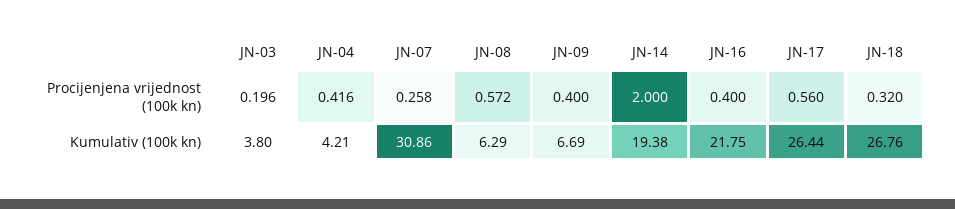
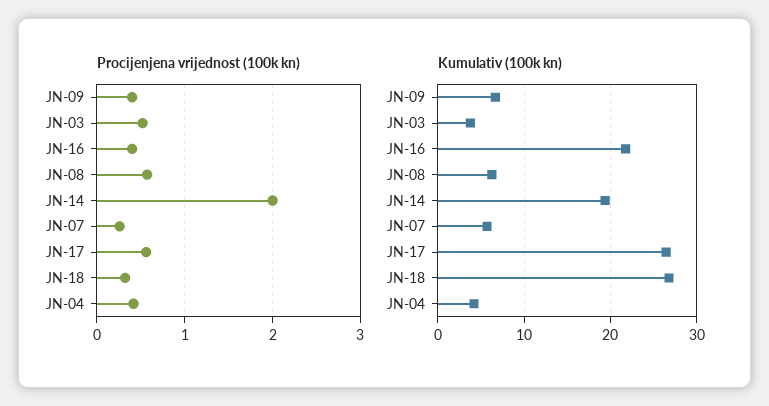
  {
    "Procijenjena vrijednost (100k kn)": {
-     "JN-03": 0.196,
+     "JN-03": 0.5,
      "JN-04": 0.416,
      "JN-07": 0.258,
      "JN-08": 0.572,
      "JN-09": 0.4,
      "JN-14": 2,
      "JN-16": 0.4,
      "JN-17": 0.56,
      "JN-18": 0.32
    },
    "Kumulativ (100k kn)": {
      "JN-03": 3.8,
      "JN-04": 4.21,
-     "JN-07": 30.86,
+     "JN-07": 6,
      "JN-08": 6.29,
      "JN-09": 6.69,
      "JN-14": 19.38,
      "JN-16": 21.75,
      "JN-17": 26.44,
      "JN-18": 26.76
    }
  }

